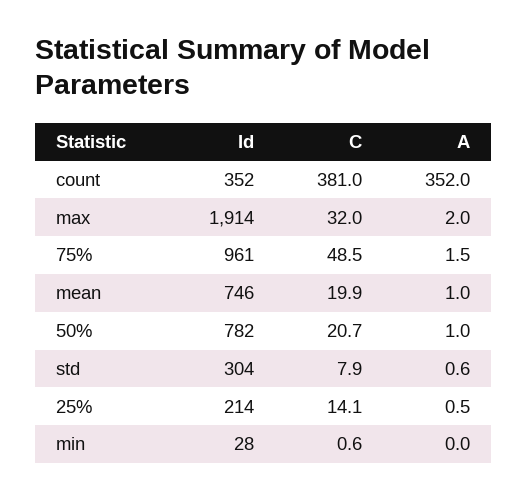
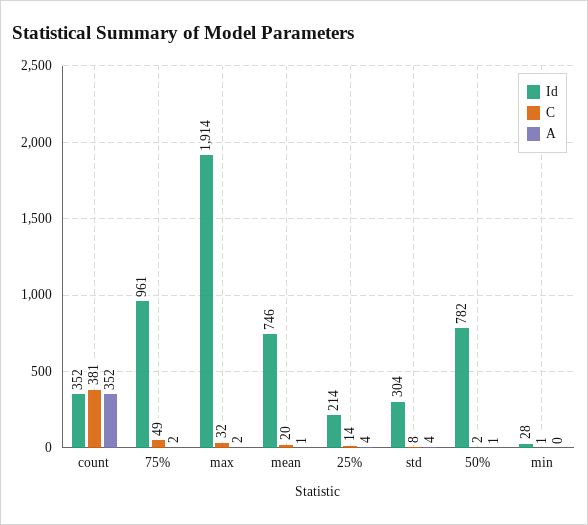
  {
    "Id": {
      "count": 352,
      "max": 1914,
      "75%": 961,
      "mean": 746,
      "50%": 782,
      "std": 304,
      "25%": 214,
      "min": 28
    },
    "C": {
      "count": 381,
      "max": 32,
      "75%": 48.5,
      "mean": 19.9,
-     "50%": 20.7,
+     "50%": 2,
      "std": 7.9,
      "25%": 14.1,
      "min": 0.6
    },
    "A": {
      "count": 352,
      "max": 2,
      "75%": 1.5,
      "mean": 1,
      "50%": 1,
-     "std": 0.6,
+     "std": 4,
-     "25%": 0.5,
+     "25%": 4,
      "min": 0
    }
  }

